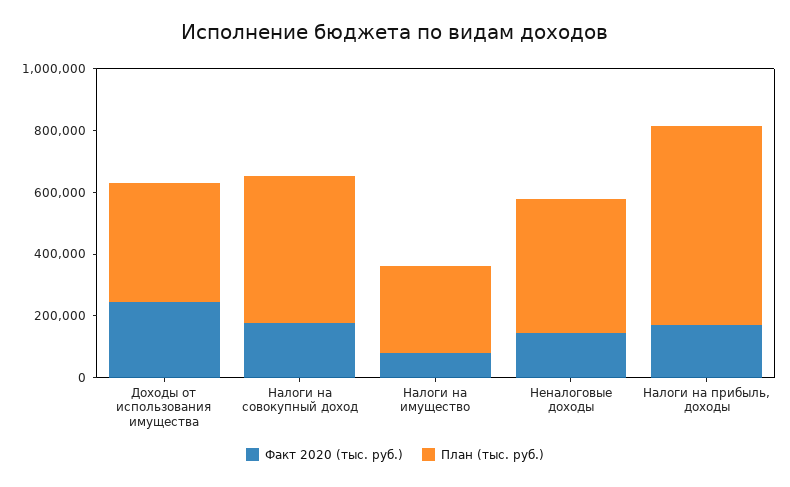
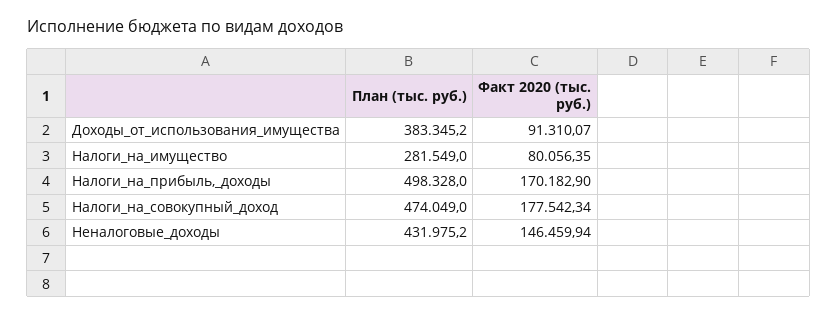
  {
    "Факт 2020 (тыс. руб.)": {
-     "Доходы от использования имущества": 250000,
+     "Доходы от использования имущества": 91310.07,
      "Налоги на совокупный доход": 177542.34,
      "Налоги на имущество": 80056.35,
      "Неналоговые доходы": 146459.94,
      "Налоги на прибыль, доходы": 170182.9
    },
    "План (тыс. руб.)": {
      "Доходы от использования имущества": 383345.2,
      "Налоги на совокупный доход": 474049,
      "Налоги на имущество": 281549,
      "Неналоговые доходы": 431975.2,
-     "Налоги на прибыль, доходы": 650000
+     "Налоги на прибыль, доходы": 498328
    }
  }

